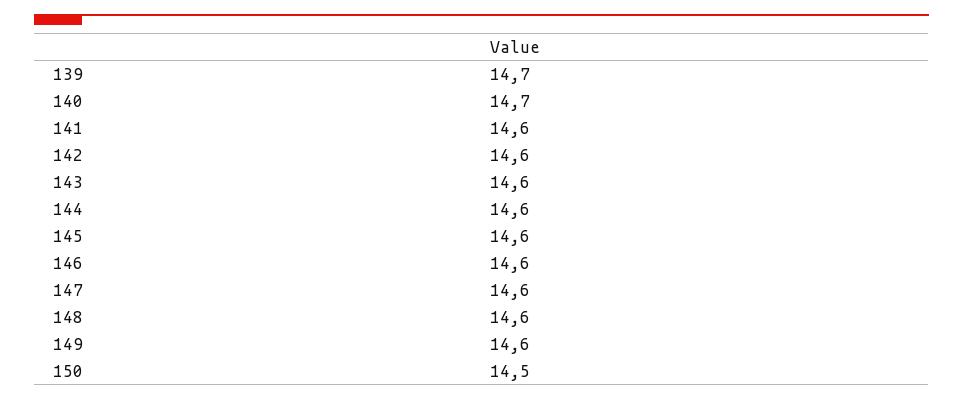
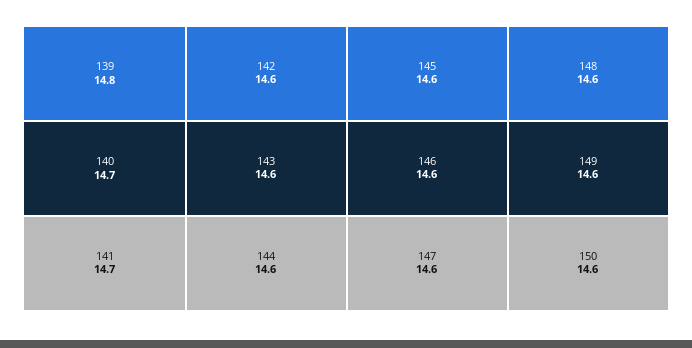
  {
-   "139": 14.7,
+   "139": 14.8,
    "140": 14.7,
-   "141": 14.6,
+   "141": 14.7,
    "142": 14.6,
    "143": 14.6,
    "144": 14.6,
    "145": 14.6,
    "146": 14.6,
    "147": 14.6,
    "148": 14.6,
    "149": 14.6,
-   "150": 14.5
+   "150": 14.6
  }

